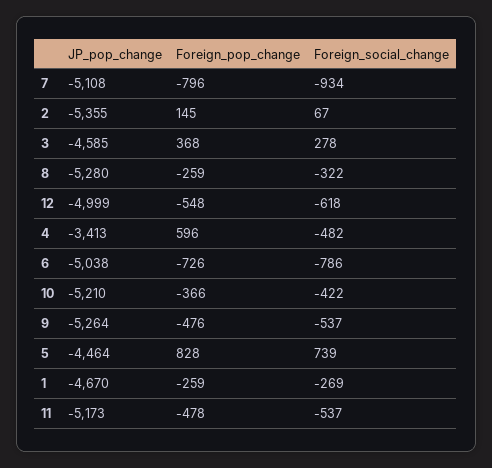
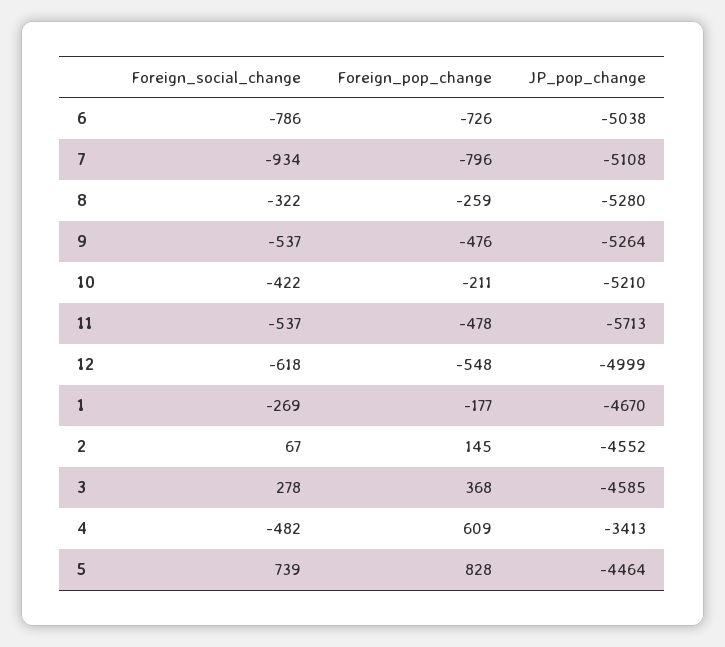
  {
    "JP_pop_change": {
      "7": -5108,
-     "2": -5355,
+     "2": -4552,
      "3": -4585,
      "8": -5280,
      "12": -4999,
      "4": -3413,
      "6": -5038,
      "10": -5210,
      "9": -5264,
      "5": -4464,
      "1": -4670,
-     "11": -5173
+     "11": -5713
    },
    "Foreign_pop_change": {
      "7": -796,
      "2": 145,
      "3": 368,
      "8": -259,
      "12": -548,
-     "4": 596,
+     "4": 609,
      "6": -726,
-     "10": -366,
+     "10": -211,
      "9": -476,
      "5": 828,
-     "1": -259,
+     "1": -177,
      "11": -478
    },
    "Foreign_social_change": {
      "7": -934,
      "2": 67,
      "3": 278,
      "8": -322,
      "12": -618,
      "4": -482,
      "6": -786,
      "10": -422,
      "9": -537,
      "5": 739,
      "1": -269,
      "11": -537
    }
  }

